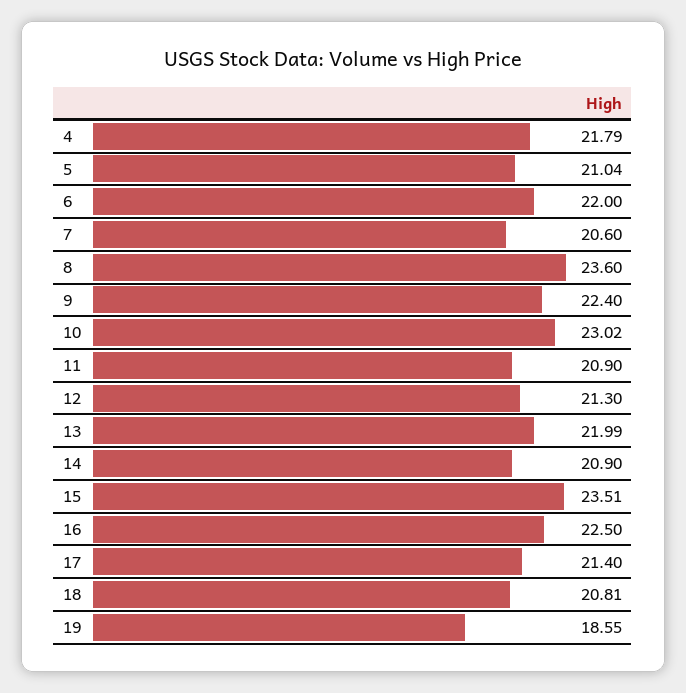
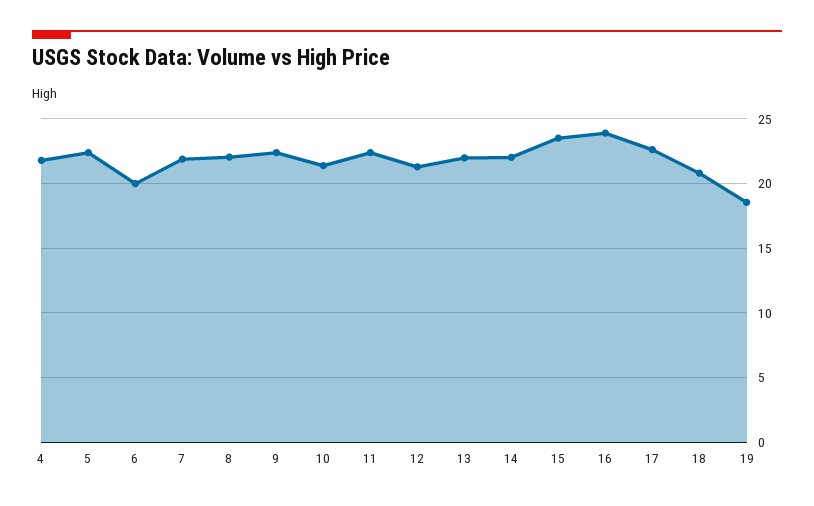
  {
    "4": 21.79,
-   "5": 21.04,
+   "5": 22.5,
-   "6": 22,
+   "6": 20,
-   "7": 20.6,
+   "7": 22,
-   "8": 23.6,
+   "8": 22,
    "9": 22.4,
-   "10": 23.02,
+   "10": 21.5,
-   "11": 20.9,
+   "11": 22.5,
    "12": 21.3,
    "13": 21.99,
-   "14": 20.9,
+   "14": 22,
    "15": 23.51,
-   "16": 22.5,
+   "16": 24,
-   "17": 21.4,
+   "17": 22.5,
    "18": 20.81,
    "19": 18.55
  }

